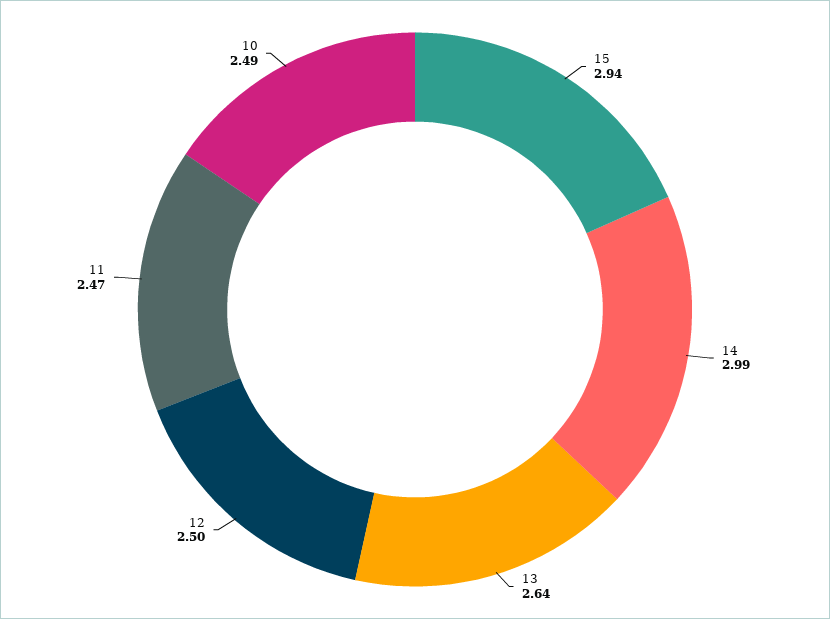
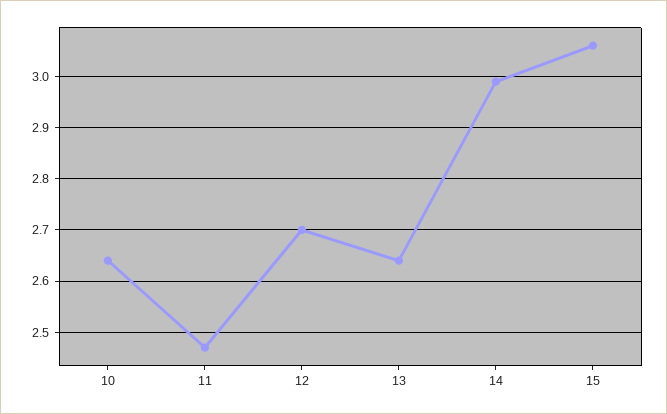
  {
-   "15": 2.94,
+   "15": 3.05,
    "14": 2.99,
    "13": 2.64,
-   "12": 2.5,
+   "12": 2.7,
    "11": 2.47,
-   "10": 2.49
+   "10": 2.65
  }

